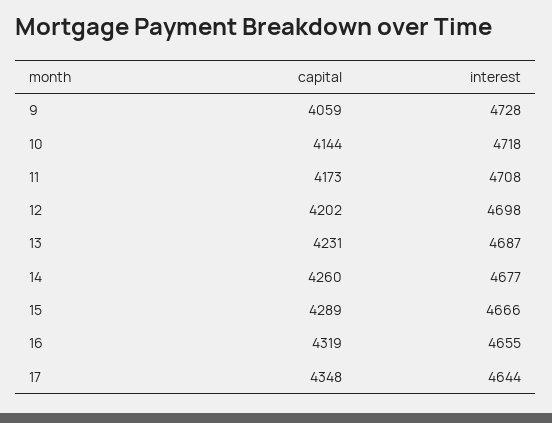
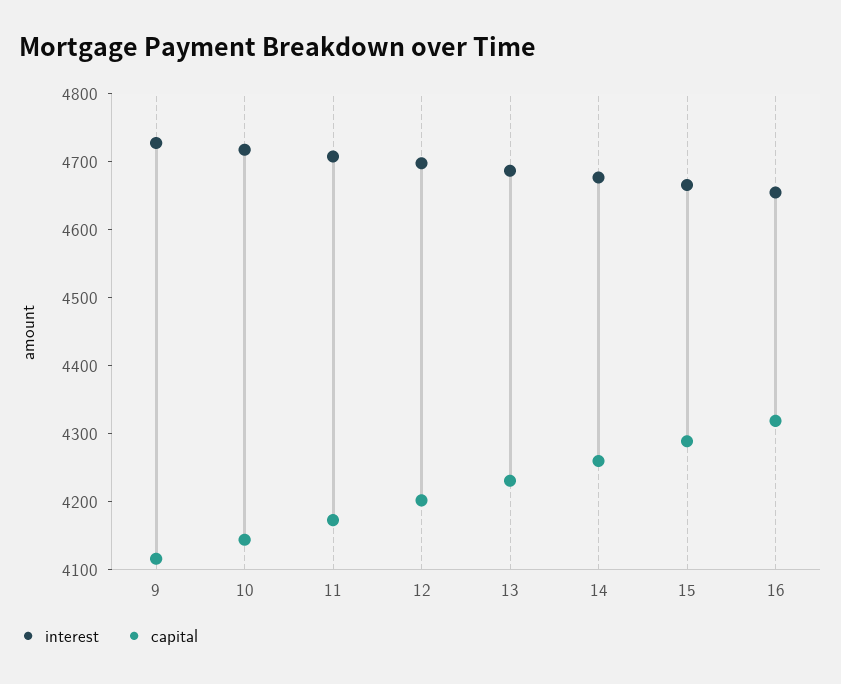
  {
    "capital": {
-     "9": 4059,
+     "9": 4120,
      "10": 4144,
      "11": 4173,
      "12": 4202,
      "13": 4231,
      "14": 4260,
      "15": 4289,
-     "16": 4319,
+     "16": 4319
-     "17": 4348
    },
    "interest": {
      "9": 4728,
      "10": 4718,
      "11": 4708,
      "12": 4698,
      "13": 4687,
      "14": 4677,
      "15": 4666,
-     "16": 4655,
+     "16": 4655
-     "17": 4644
    }
  }

